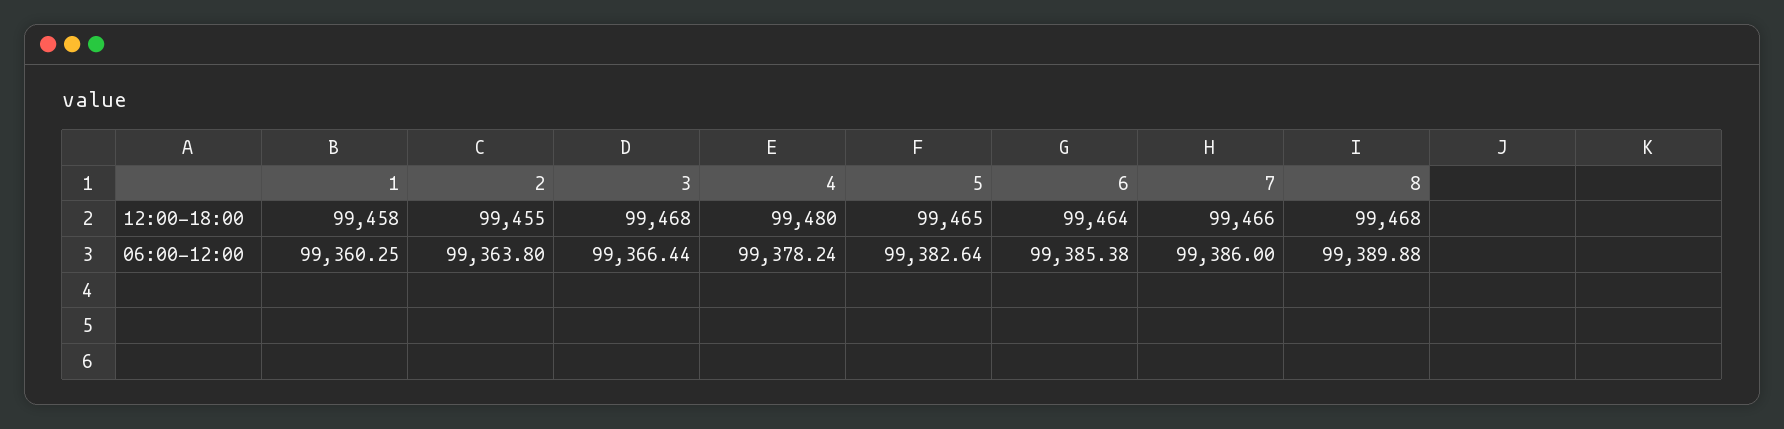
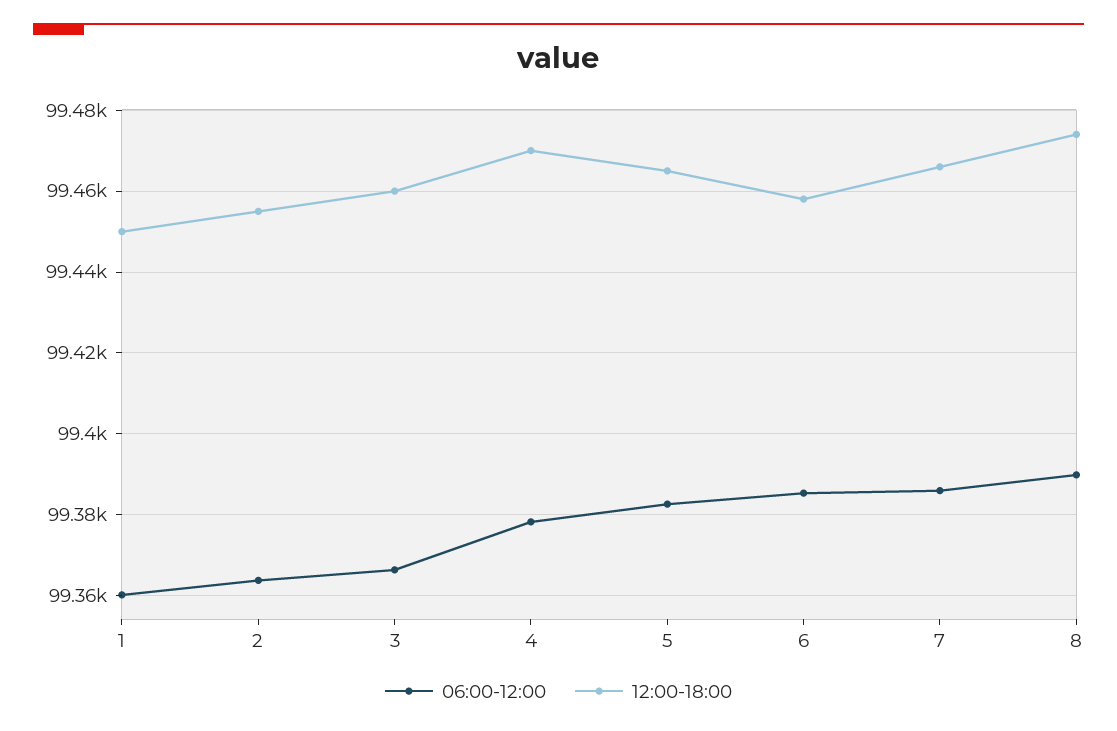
  {
    "12:00-18:00": {
-     "1": 99458,
+     "1": 99450,
      "2": 99455,
-     "3": 99468,
+     "3": 99460,
-     "4": 99480,
+     "4": 99470,
      "5": 99465,
-     "6": 99464,
+     "6": 99458,
      "7": 99466,
-     "8": 99468
+     "8": 99474
    },
    "06:00-12:00": {
      "1": 99360.25,
      "2": 99363.8,
      "3": 99366.44,
      "4": 99378.24,
      "5": 99382.64,
      "6": 99385.38,
      "7": 99386,
      "8": 99389.88
    }
  }

